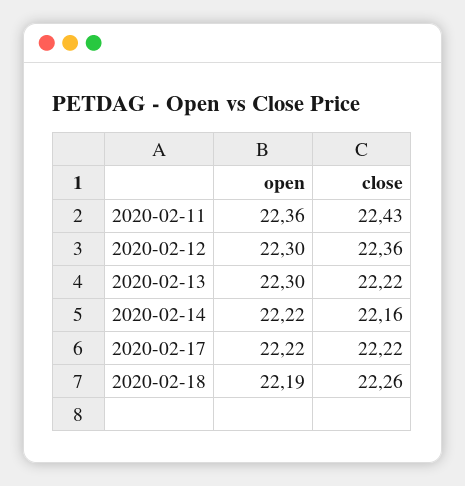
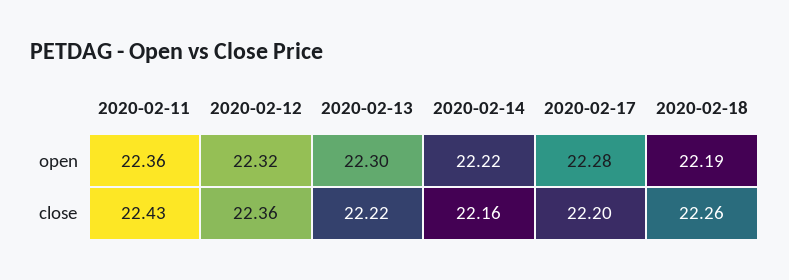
  {
    "open": {
      "2020-02-11": 22.36,
-     "2020-02-12": 22.3,
+     "2020-02-12": 22.32,
      "2020-02-13": 22.3,
      "2020-02-14": 22.22,
-     "2020-02-17": 22.22,
+     "2020-02-17": 22.28,
      "2020-02-18": 22.19
    },
    "close": {
      "2020-02-11": 22.43,
      "2020-02-12": 22.36,
      "2020-02-13": 22.22,
      "2020-02-14": 22.16,
-     "2020-02-17": 22.22,
+     "2020-02-17": 22.2,
      "2020-02-18": 22.26
    }
  }

